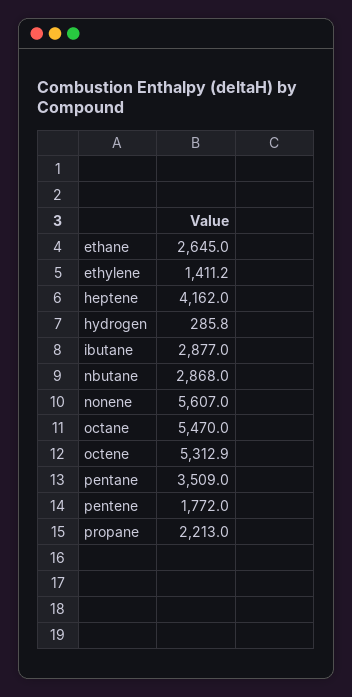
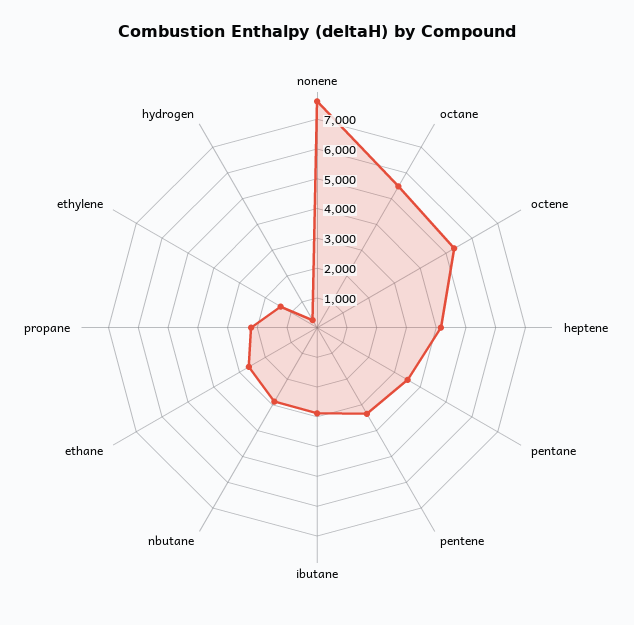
  {
    "ethane": 2645,
    "ethylene": 1411.2,
    "heptene": 4162,
    "hydrogen": 285.8,
    "ibutane": 2877,
    "nbutane": 2868,
-   "nonene": 5607,
+   "nonene": 7500,
    "octane": 5470,
    "octene": 5312.9,
    "pentane": 3509,
-   "pentene": 1772,
+   "pentene": 3500,
    "propane": 2213
  }

